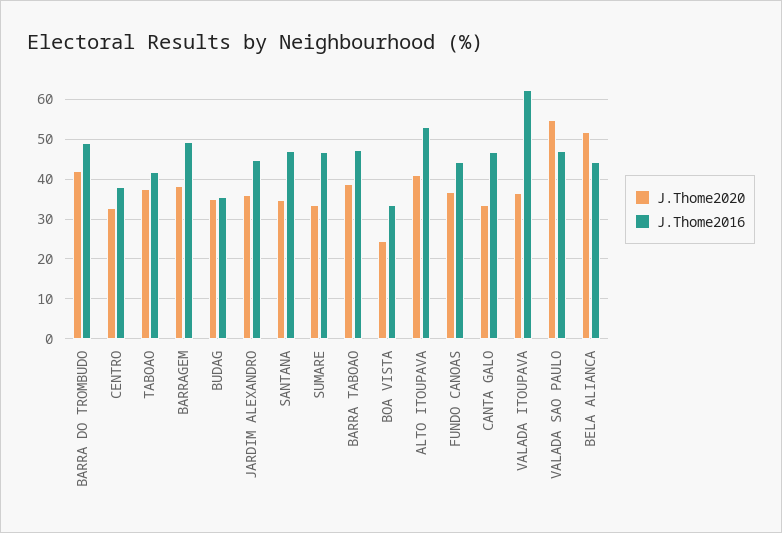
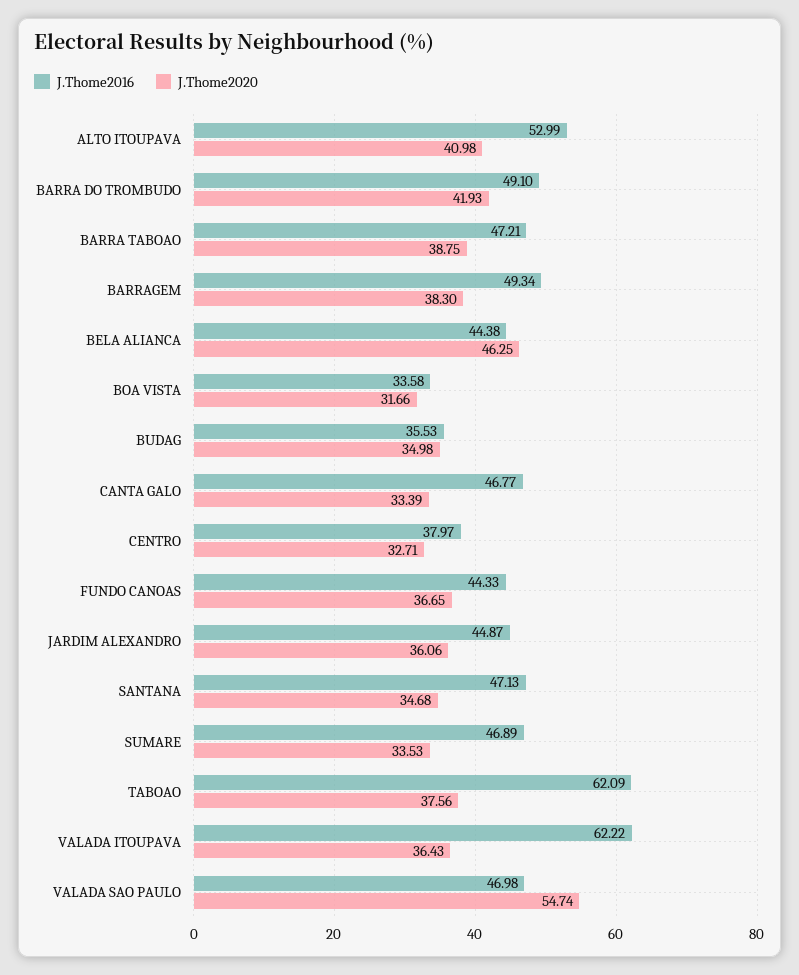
  {
    "J.Thome2020": {
      "BARRA DO TROMBUDO": 41.93,
      "CENTRO": 32.71,
      "TABOAO": 37.56,
      "BARRAGEM": 38.3,
      "BUDAG": 34.98,
      "JARDIM ALEXANDRO": 36.06,
      "SANTANA": 34.68,
      "SUMARE": 33.53,
      "BARRA TABOAO": 38.75,
-     "BOA VISTA": 24,
+     "BOA VISTA": 31.66,
      "ALTO ITOUPAVA": 40.98,
      "FUNDO CANOAS": 36.65,
      "CANTA GALO": 33.39,
      "VALADA ITOUPAVA": 36.43,
      "VALADA SAO PAULO": 54.74,
-     "BELA ALIANCA": 52
+     "BELA ALIANCA": 46.25
    },
    "J.Thome2016": {
      "BARRA DO TROMBUDO": 49.1,
      "CENTRO": 37.97,
-     "TABOAO": 42,
+     "TABOAO": 62.09,
      "BARRAGEM": 49.34,
      "BUDAG": 35.53,
      "JARDIM ALEXANDRO": 44.87,
      "SANTANA": 47.13,
      "SUMARE": 46.89,
      "BARRA TABOAO": 47.21,
      "BOA VISTA": 33.58,
      "ALTO ITOUPAVA": 52.99,
      "FUNDO CANOAS": 44.33,
      "CANTA GALO": 46.77,
      "VALADA ITOUPAVA": 62.22,
      "VALADA SAO PAULO": 46.98,
      "BELA ALIANCA": 44.38
    }
  }

